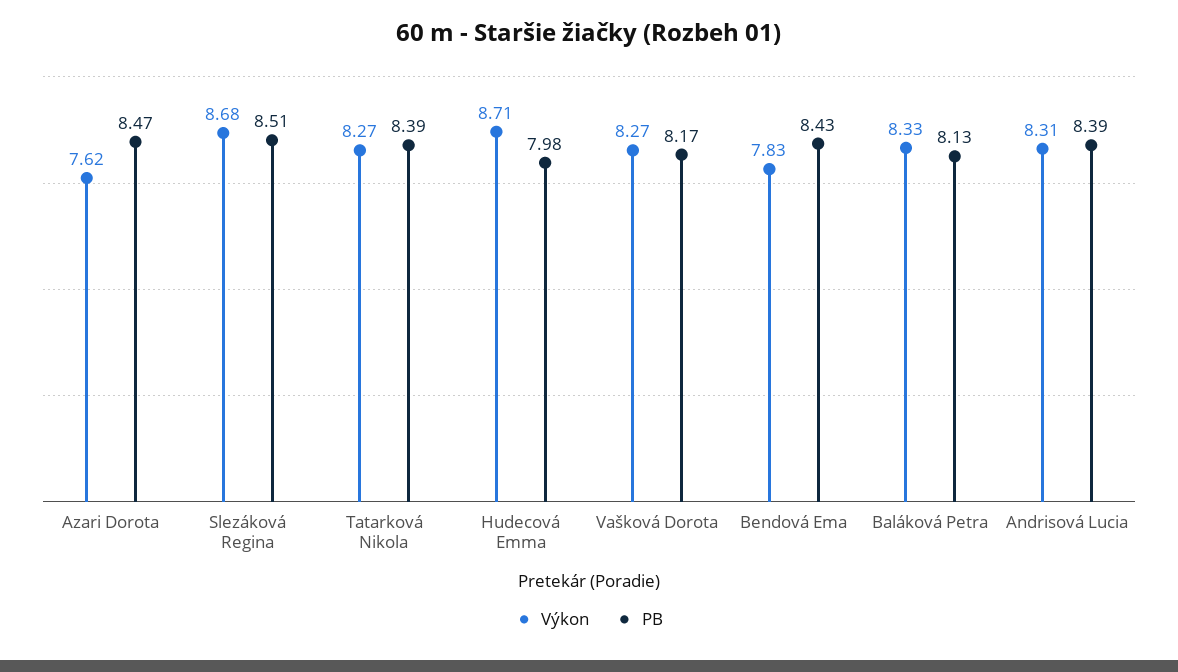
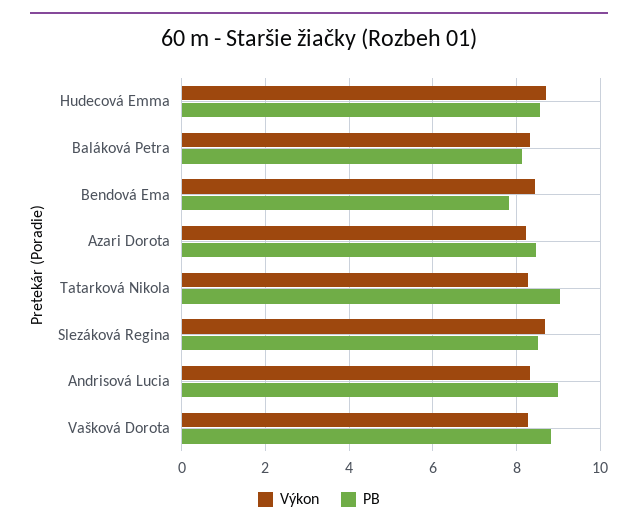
  {
    "Výkon": {
-     "Azari Dorota": 7.62,
+     "Azari Dorota": 8.2,
      "Slezáková Regina": 8.68,
      "Tatarková Nikola": 8.27,
      "Hudecová Emma": 8.71,
      "Vašková Dorota": 8.27,
-     "Bendová Ema": 7.83,
+     "Bendová Ema": 8.4,
      "Baláková Petra": 8.33,
      "Andrisová Lucia": 8.31
    },
    "PB": {
      "Azari Dorota": 8.47,
      "Slezáková Regina": 8.51,
-     "Tatarková Nikola": 8.39,
+     "Tatarková Nikola": 9,
-     "Hudecová Emma": 7.98,
+     "Hudecová Emma": 8.6,
-     "Vašková Dorota": 8.17,
+     "Vašková Dorota": 8.8,
-     "Bendová Ema": 8.43,
+     "Bendová Ema": 7.8,
      "Baláková Petra": 8.13,
-     "Andrisová Lucia": 8.39
+     "Andrisová Lucia": 9
    }
  }

